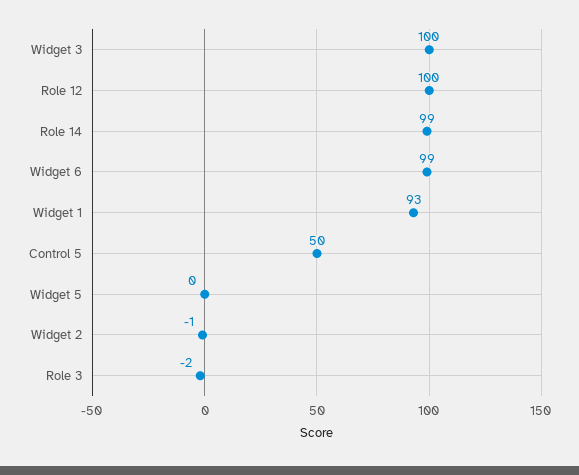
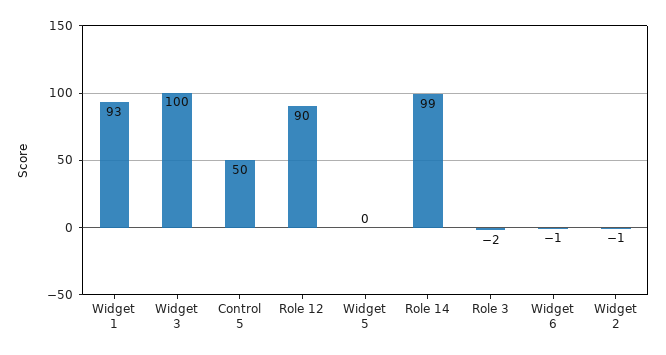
  {
    "Widget 3": 100,
-   "Role 12": 100,
+   "Role 12": 90,
    "Role 14": 99,
-   "Widget 6": 99,
+   "Widget 6": -1,
    "Widget 1": 93,
    "Control 5": 50,
    "Widget 5": 0,
    "Widget 2": -1,
    "Role 3": -2
  }

